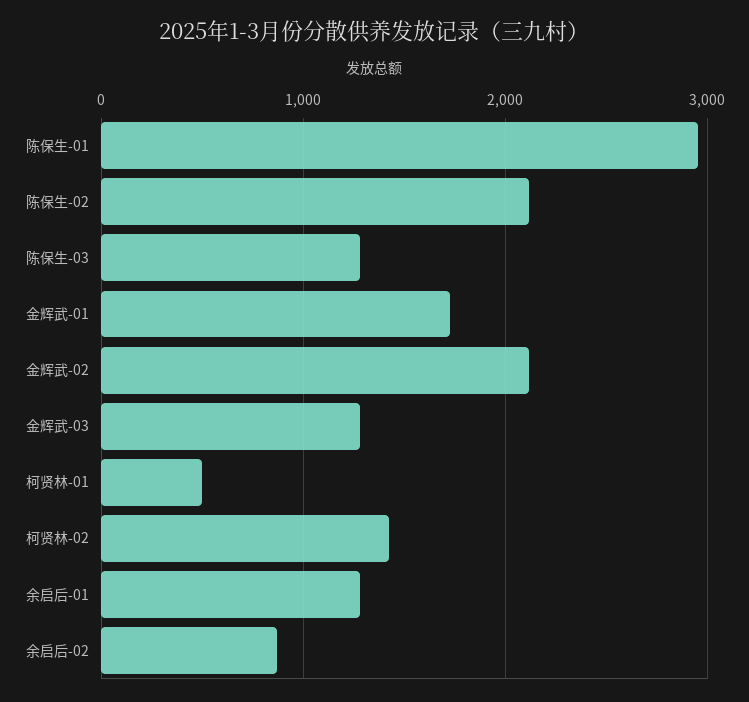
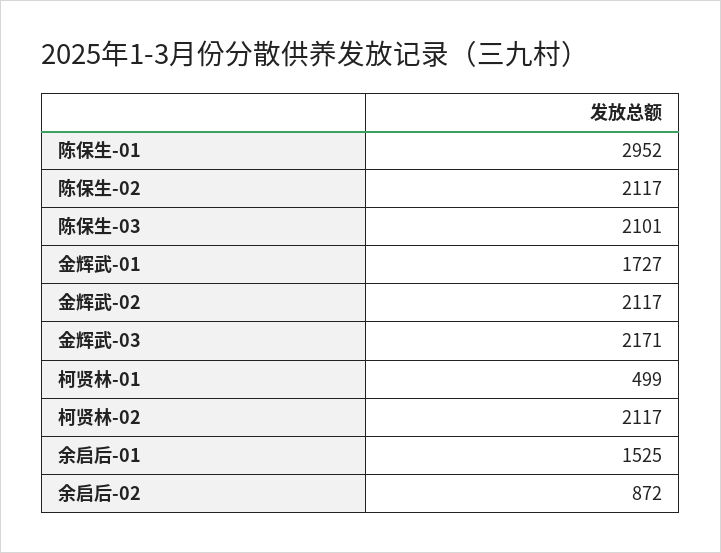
  {
    "陈保生-01": 2952,
    "陈保生-02": 2117,
-   "陈保生-03": 1300,
+   "陈保生-03": 2101,
    "金辉武-01": 1727,
    "金辉武-02": 2117,
-   "金辉武-03": 1300,
+   "金辉武-03": 2171,
    "柯贤林-01": 499,
-   "柯贤林-02": 1400,
+   "柯贤林-02": 2117,
-   "余启后-01": 1300,
+   "余启后-01": 1525,
    "余启后-02": 872
  }

